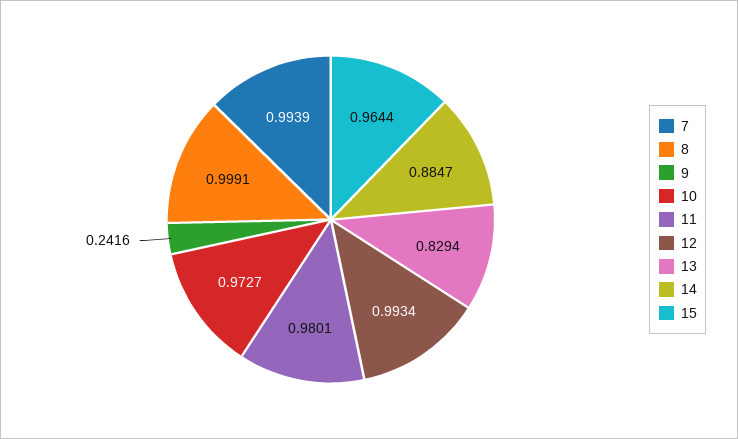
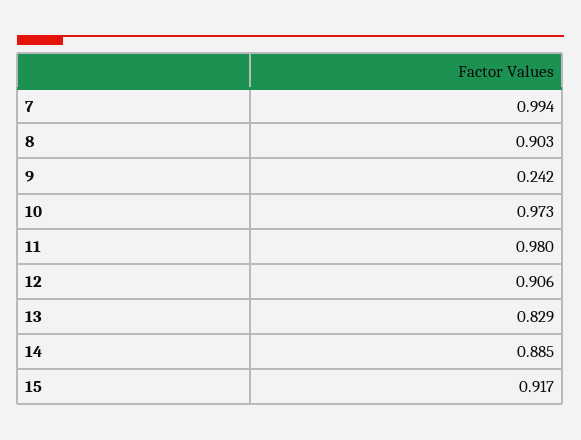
  {
    "7": 0.9939,
-   "8": 0.9991,
+   "8": 0.903,
    "9": 0.2416,
    "10": 0.9727,
    "11": 0.9801,
-   "12": 0.9934,
+   "12": 0.906,
    "13": 0.8294,
    "14": 0.8847,
-   "15": 0.9644
+   "15": 0.917
  }

